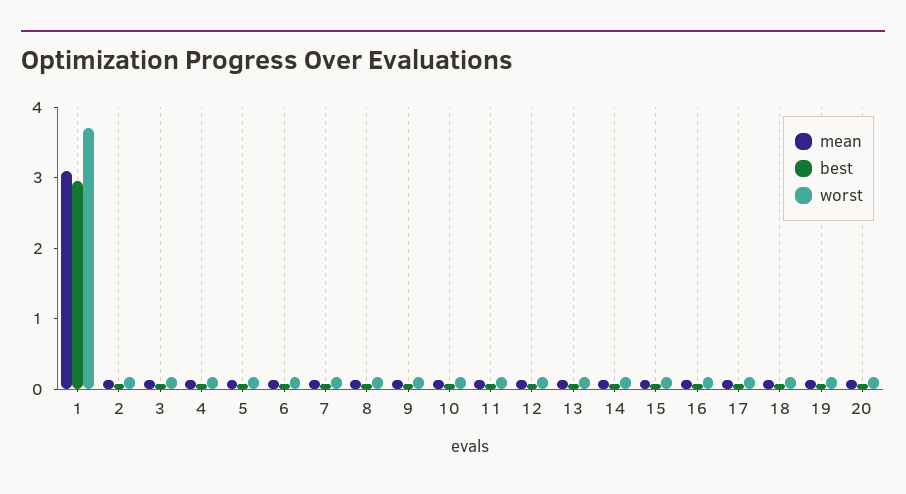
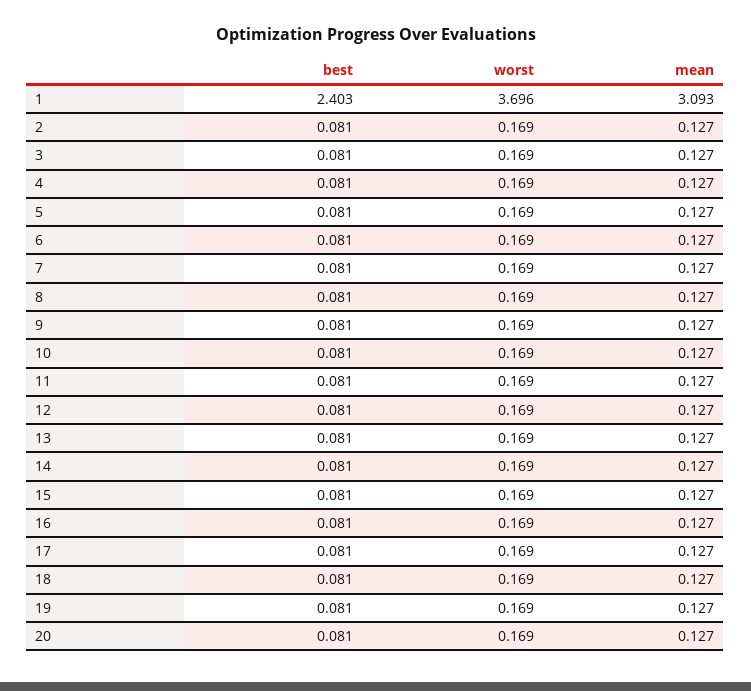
  {
    "mean": {
      "1": 3.093,
      "2": 0.127,
      "3": 0.127,
      "4": 0.127,
      "5": 0.127,
      "6": 0.127,
      "7": 0.127,
      "8": 0.127,
      "9": 0.127,
      "10": 0.127,
      "11": 0.127,
      "12": 0.127,
      "13": 0.127,
      "14": 0.127,
      "15": 0.127,
      "16": 0.127,
      "17": 0.127,
      "18": 0.127,
      "19": 0.127,
      "20": 0.127
    },
    "best": {
-     "1": 3,
+     "1": 2.403,
      "2": 0.081,
      "3": 0.081,
      "4": 0.081,
      "5": 0.081,
      "6": 0.081,
      "7": 0.081,
      "8": 0.081,
      "9": 0.081,
      "10": 0.081,
      "11": 0.081,
      "12": 0.081,
      "13": 0.081,
      "14": 0.081,
      "15": 0.081,
      "16": 0.081,
      "17": 0.081,
      "18": 0.081,
      "19": 0.081,
      "20": 0.081
    },
    "worst": {
      "1": 3.696,
      "2": 0.169,
      "3": 0.169,
      "4": 0.169,
      "5": 0.169,
      "6": 0.169,
      "7": 0.169,
      "8": 0.169,
      "9": 0.169,
      "10": 0.169,
      "11": 0.169,
      "12": 0.169,
      "13": 0.169,
      "14": 0.169,
      "15": 0.169,
      "16": 0.169,
      "17": 0.169,
      "18": 0.169,
      "19": 0.169,
      "20": 0.169
    }
  }

